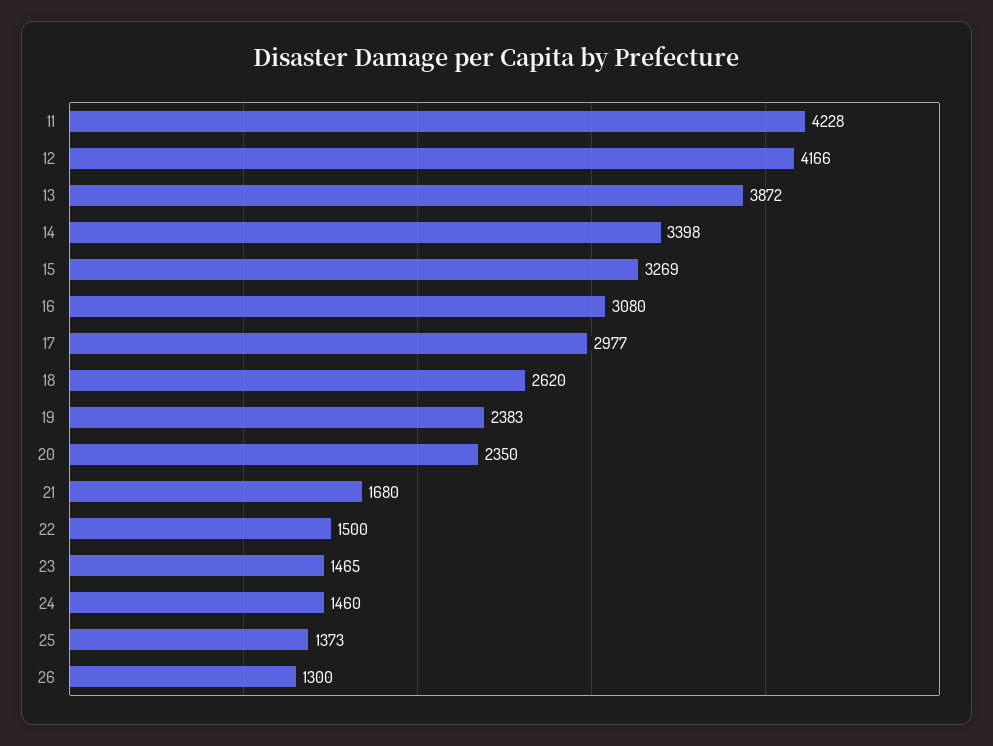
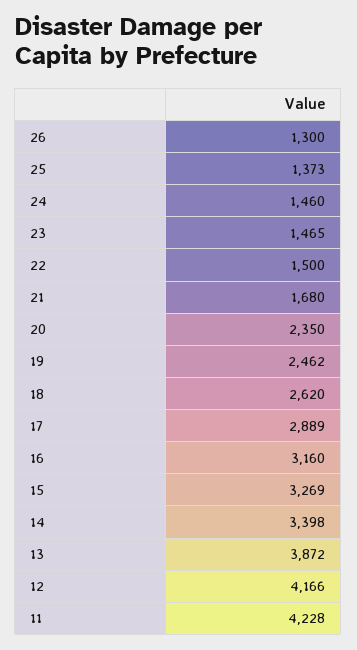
  {
    "11": 4228,
    "12": 4166,
    "13": 3872,
    "14": 3398,
    "15": 3269,
-   "16": 3080,
+   "16": 3160,
-   "17": 2977,
+   "17": 2889,
    "18": 2620,
-   "19": 2383,
+   "19": 2462,
    "20": 2350,
    "21": 1680,
    "22": 1500,
    "23": 1465,
    "24": 1460,
    "25": 1373,
    "26": 1300
  }

